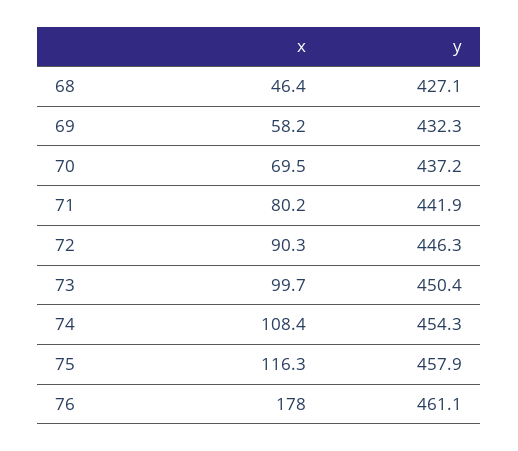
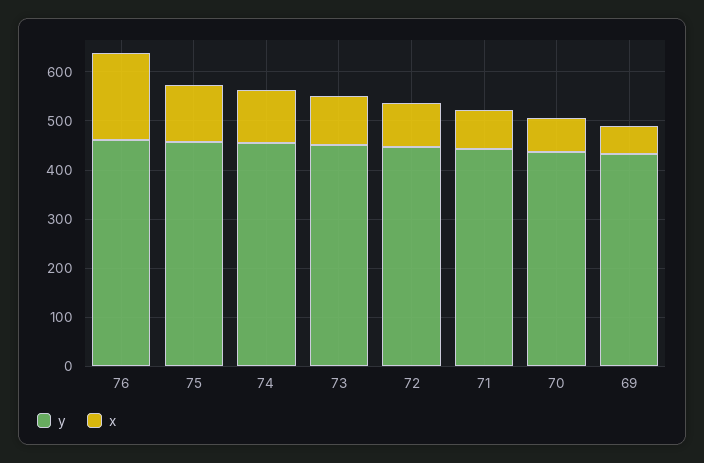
  {
    "x": {
-     "68": 46.4,
      "69": 58.2,
      "70": 69.5,
      "71": 80.2,
      "72": 90.3,
      "73": 99.7,
      "74": 108.4,
      "75": 116.3,
      "76": 178
    },
    "y": {
-     "68": 427.1,
      "69": 432.3,
      "70": 437.2,
      "71": 441.9,
      "72": 446.3,
      "73": 450.4,
      "74": 454.3,
      "75": 457.9,
      "76": 461.1
    }
  }

